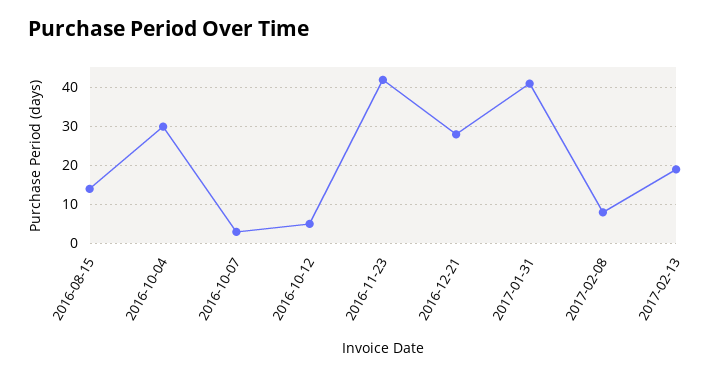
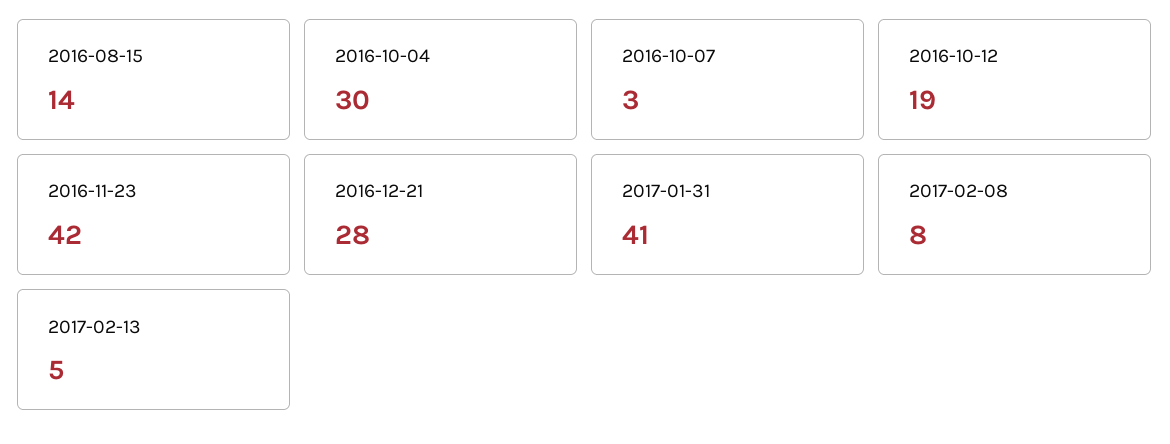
  {
    "2016-08-15": 14,
    "2016-10-04": 30,
    "2016-10-07": 3,
-   "2016-10-12": 5,
+   "2016-10-12": 19,
    "2016-11-23": 42,
    "2016-12-21": 28,
    "2017-01-31": 41,
    "2017-02-08": 8,
-   "2017-02-13": 20
+   "2017-02-13": 5
  }

